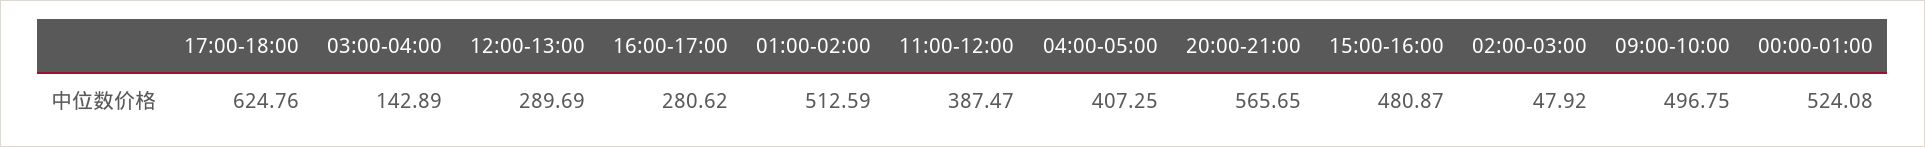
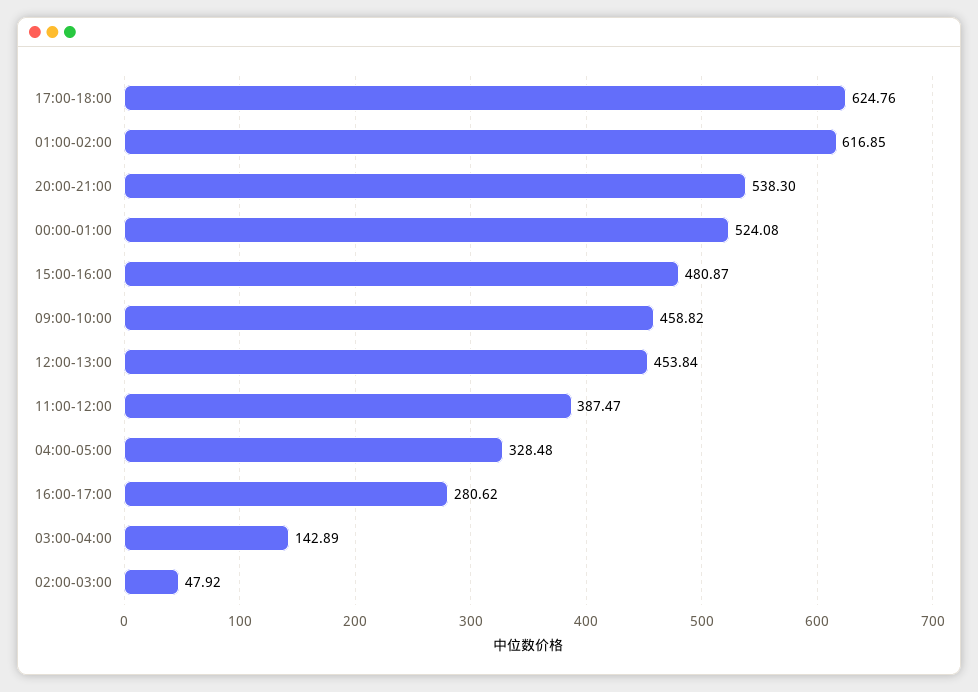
  {
    "17:00-18:00": 624.76,
    "03:00-04:00": 142.89,
-   "12:00-13:00": 289.69,
+   "12:00-13:00": 453.84,
    "16:00-17:00": 280.62,
-   "01:00-02:00": 512.59,
+   "01:00-02:00": 616.85,
    "11:00-12:00": 387.47,
-   "04:00-05:00": 407.25,
+   "04:00-05:00": 328.48,
-   "20:00-21:00": 565.65,
+   "20:00-21:00": 538.3,
    "15:00-16:00": 480.87,
    "02:00-03:00": 47.92,
-   "09:00-10:00": 496.75,
+   "09:00-10:00": 458.82,
    "00:00-01:00": 524.08
  }

